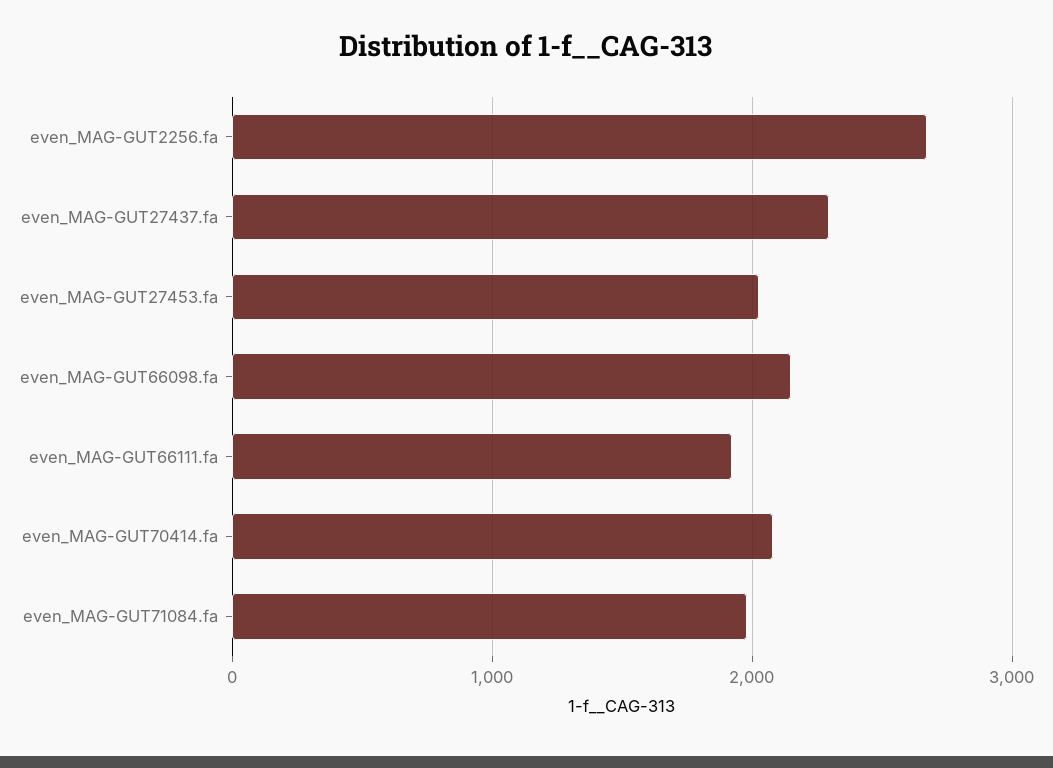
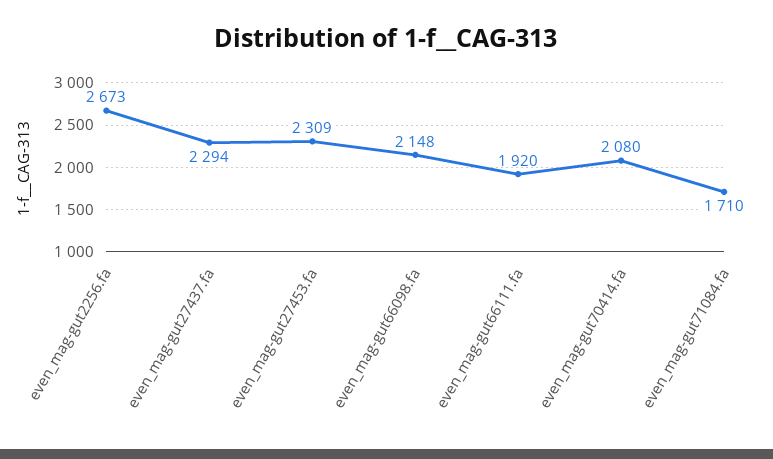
  {
    "even_MAG-GUT2256.fa": 2673,
    "even_MAG-GUT27437.fa": 2294,
-   "even_MAG-GUT27453.fa": 2000,
+   "even_MAG-GUT27453.fa": 2309,
    "even_MAG-GUT66098.fa": 2148,
    "even_MAG-GUT66111.fa": 1920,
    "even_MAG-GUT70414.fa": 2080,
-   "even_MAG-GUT71084.fa": 2000
+   "even_MAG-GUT71084.fa": 1710
  }

